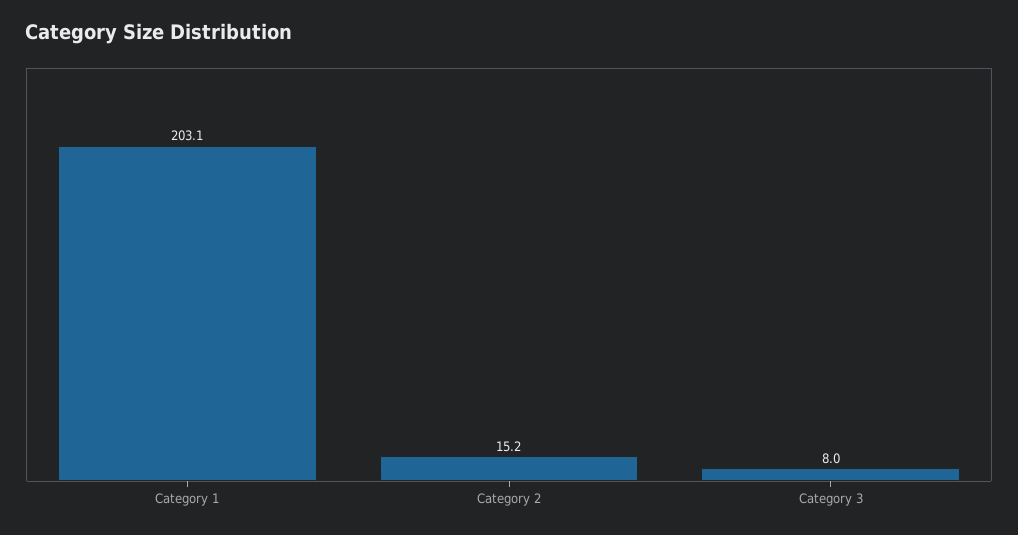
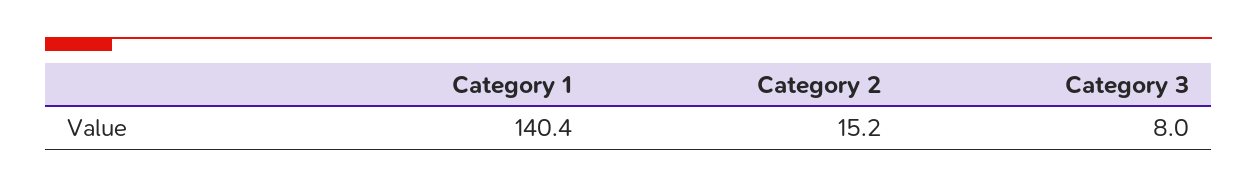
  {
-   "Category 1": 203.1,
+   "Category 1": 140.4,
    "Category 2": 15.2,
    "Category 3": 8
  }

